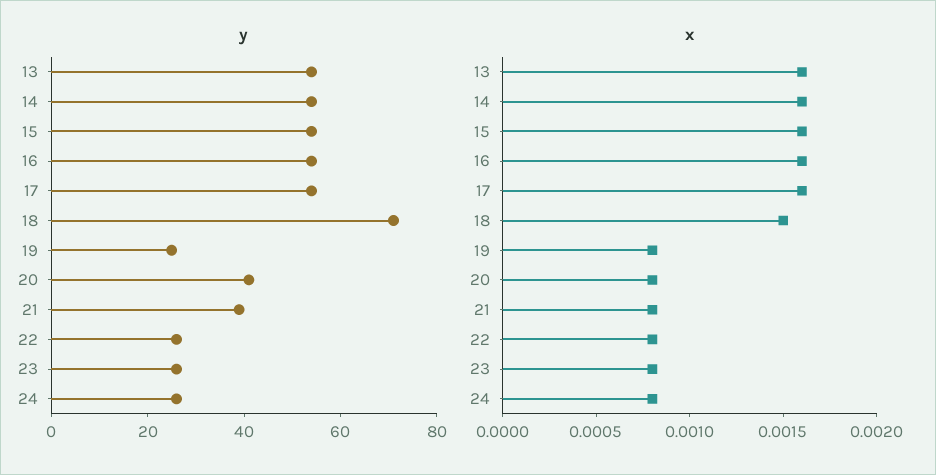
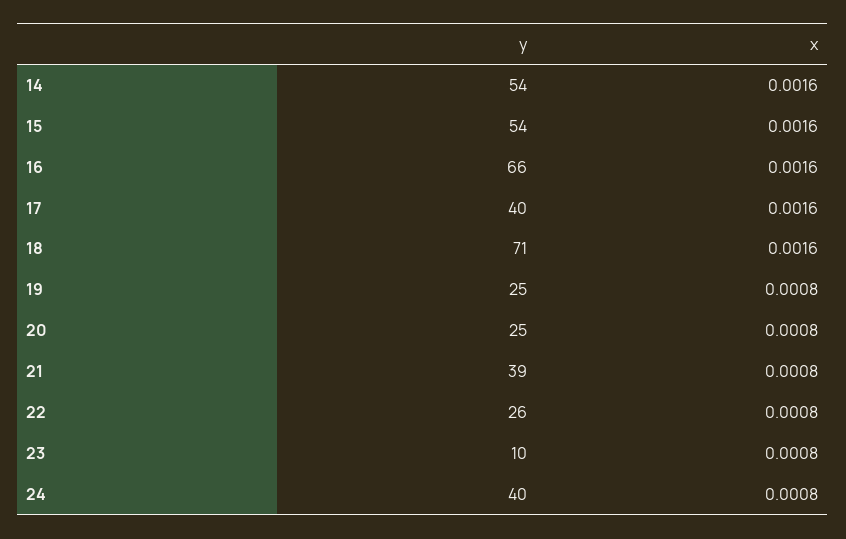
  {
    "y": {
-     "13": 55,
      "14": 54,
      "15": 54,
-     "16": 55,
+     "16": 66,
-     "17": 55,
+     "17": 40,
      "18": 71,
      "19": 25,
-     "20": 40,
+     "20": 25,
      "21": 39,
      "22": 26,
-     "23": 25,
+     "23": 10,
-     "24": 25
+     "24": 40
    },
    "x": {
-     "13": 0.0016,
      "14": 0.0016,
      "15": 0.0016,
      "16": 0.0016,
      "17": 0.0016,
-     "18": 0.0015,
+     "18": 0.0016,
      "19": 0.0008,
      "20": 0.0008,
      "21": 0.0008,
      "22": 0.0008,
      "23": 0.0008,
      "24": 0.0008
    }
  }

